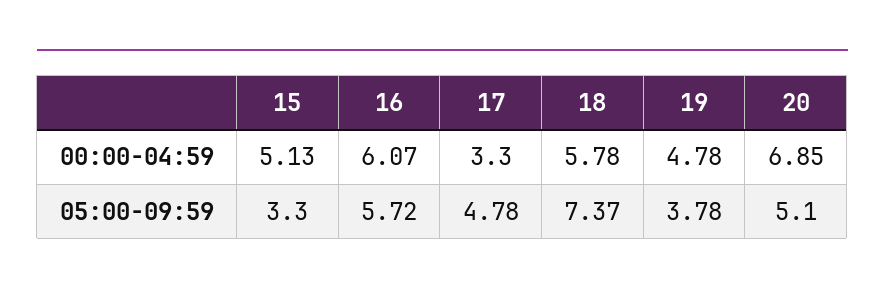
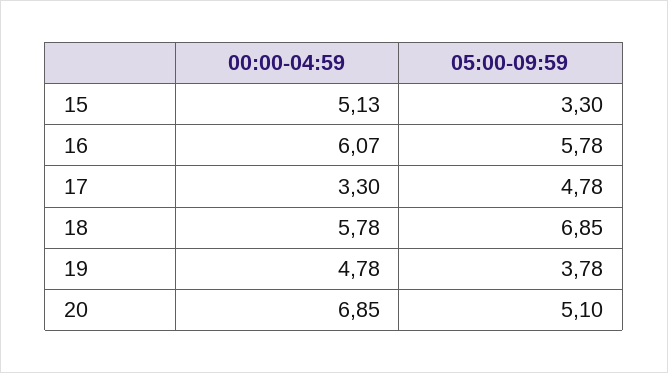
  {
    "15": {
      "00:00-04:59": 5.13,
      "05:00-09:59": 3.3
    },
    "16": {
      "00:00-04:59": 6.07,
-     "05:00-09:59": 5.72
+     "05:00-09:59": 5.78
    },
    "17": {
      "00:00-04:59": 3.3,
      "05:00-09:59": 4.78
    },
    "18": {
      "00:00-04:59": 5.78,
-     "05:00-09:59": 7.37
+     "05:00-09:59": 6.85
    },
    "19": {
      "00:00-04:59": 4.78,
      "05:00-09:59": 3.78
    },
    "20": {
      "00:00-04:59": 6.85,
      "05:00-09:59": 5.1
    }
  }

